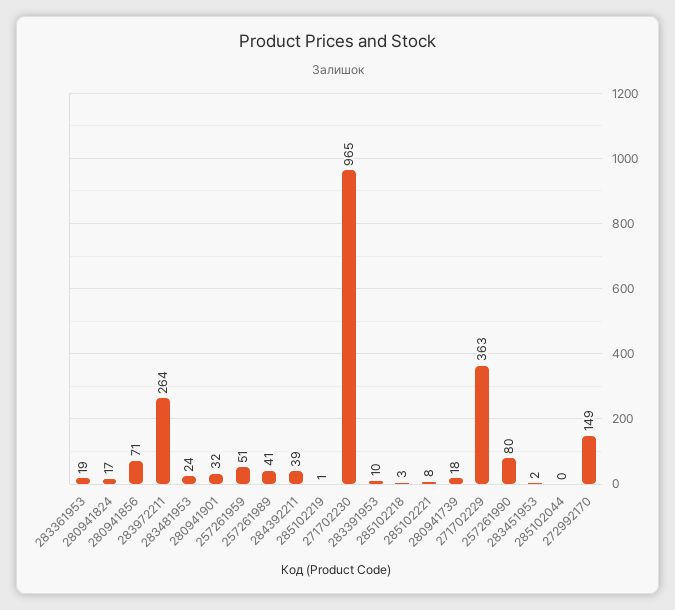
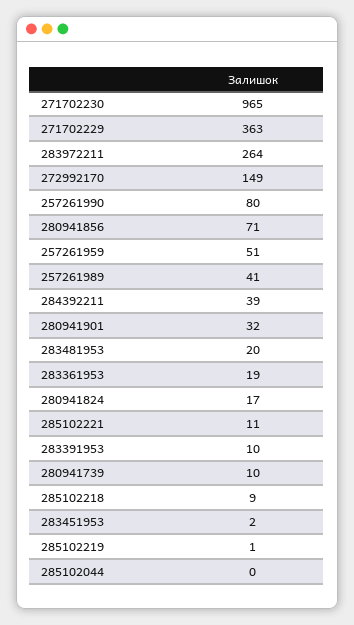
  {
    "283361953": 19,
    "280941824": 17,
    "280941856": 71,
    "283972211": 264,
-   "283481953": 24,
+   "283481953": 20,
    "280941901": 32,
    "257261959": 51,
    "257261989": 41,
    "284392211": 39,
    "285102219": 1,
    "271702230": 965,
    "283391953": 10,
-   "285102218": 3,
+   "285102218": 9,
-   "285102221": 8,
+   "285102221": 11,
-   "280941739": 18,
+   "280941739": 10,
    "271702229": 363,
    "257261990": 80,
    "283451953": 2,
    "285102044": 0,
    "272992170": 149
  }

